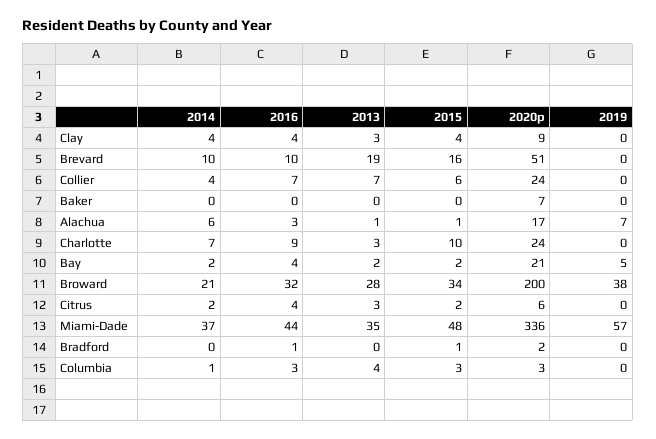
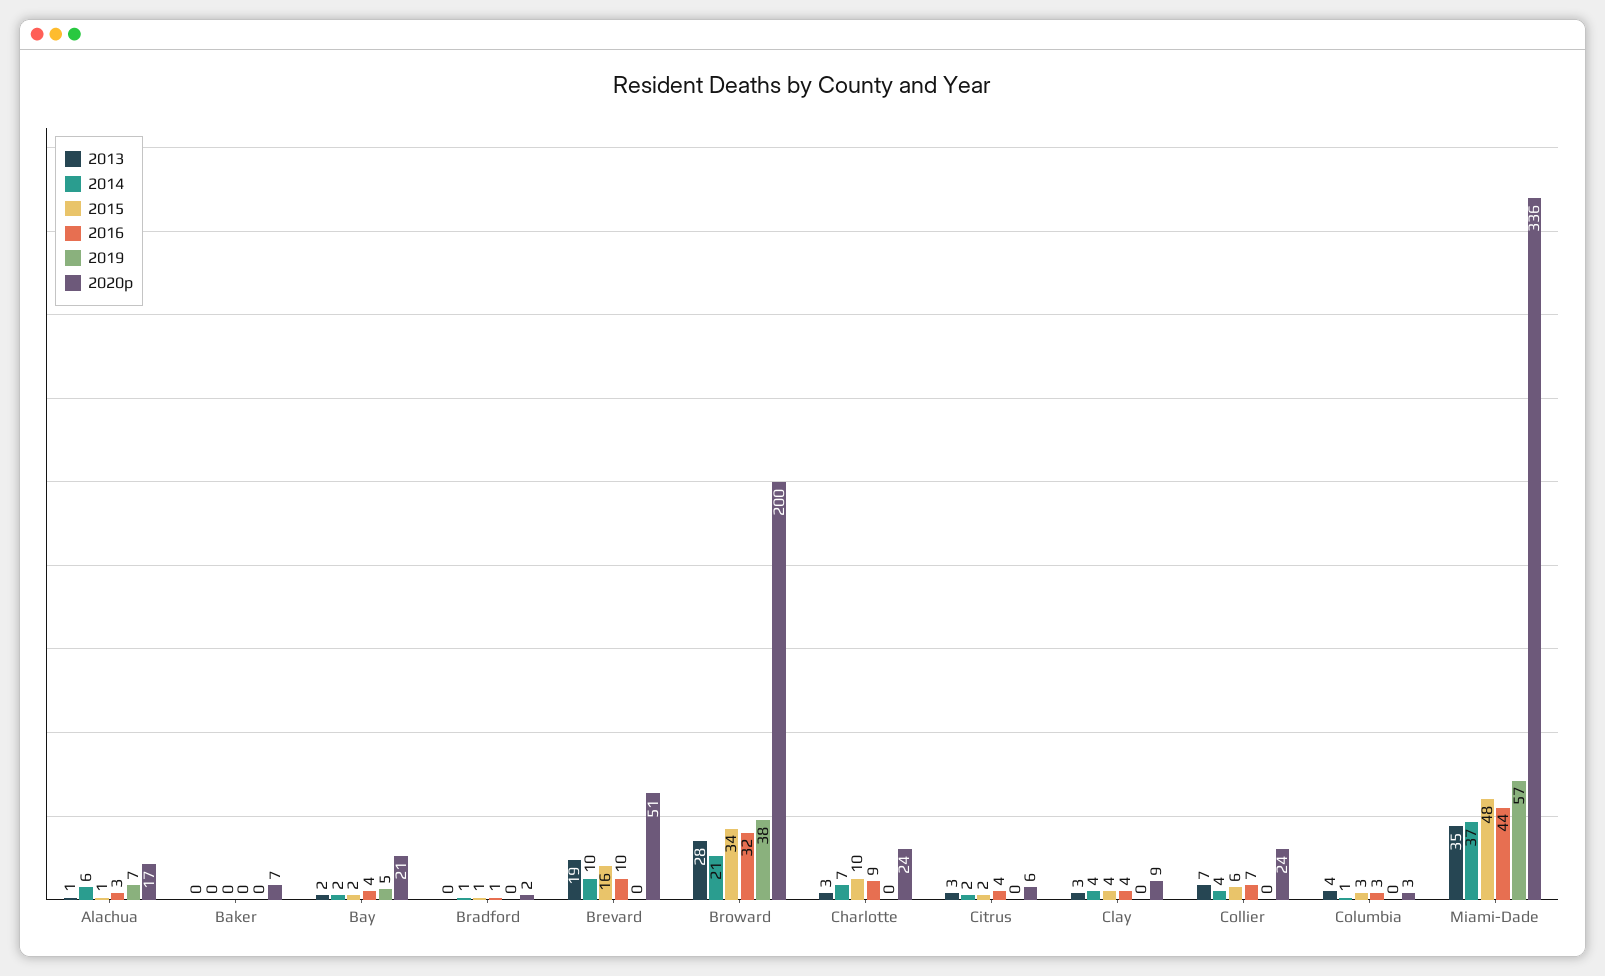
  {
    "2014": {
      "Clay": 4,
      "Brevard": 10,
      "Collier": 4,
      "Baker": 0,
      "Alachua": 6,
      "Charlotte": 7,
      "Bay": 2,
      "Broward": 21,
      "Citrus": 2,
      "Miami-Dade": 37,
-     "Bradford": 0,
+     "Bradford": 1,
      "Columbia": 1
    },
    "2016": {
      "Clay": 4,
      "Brevard": 10,
      "Collier": 7,
      "Baker": 0,
      "Alachua": 3,
      "Charlotte": 9,
      "Bay": 4,
      "Broward": 32,
      "Citrus": 4,
      "Miami-Dade": 44,
      "Bradford": 1,
      "Columbia": 3
    },
    "2013": {
      "Clay": 3,
      "Brevard": 19,
      "Collier": 7,
      "Baker": 0,
      "Alachua": 1,
      "Charlotte": 3,
      "Bay": 2,
      "Broward": 28,
      "Citrus": 3,
      "Miami-Dade": 35,
      "Bradford": 0,
      "Columbia": 4
    },
    "2015": {
      "Clay": 4,
      "Brevard": 16,
      "Collier": 6,
      "Baker": 0,
      "Alachua": 1,
      "Charlotte": 10,
      "Bay": 2,
      "Broward": 34,
      "Citrus": 2,
      "Miami-Dade": 48,
      "Bradford": 1,
      "Columbia": 3
    },
    "2020p": {
      "Clay": 9,
      "Brevard": 51,
      "Collier": 24,
      "Baker": 7,
      "Alachua": 17,
      "Charlotte": 24,
      "Bay": 21,
      "Broward": 200,
      "Citrus": 6,
      "Miami-Dade": 336,
      "Bradford": 2,
      "Columbia": 3
    },
    "2019": {
      "Clay": 0,
      "Brevard": 0,
      "Collier": 0,
      "Baker": 0,
      "Alachua": 7,
      "Charlotte": 0,
      "Bay": 5,
      "Broward": 38,
      "Citrus": 0,
      "Miami-Dade": 57,
      "Bradford": 0,
      "Columbia": 0
    }
  }

